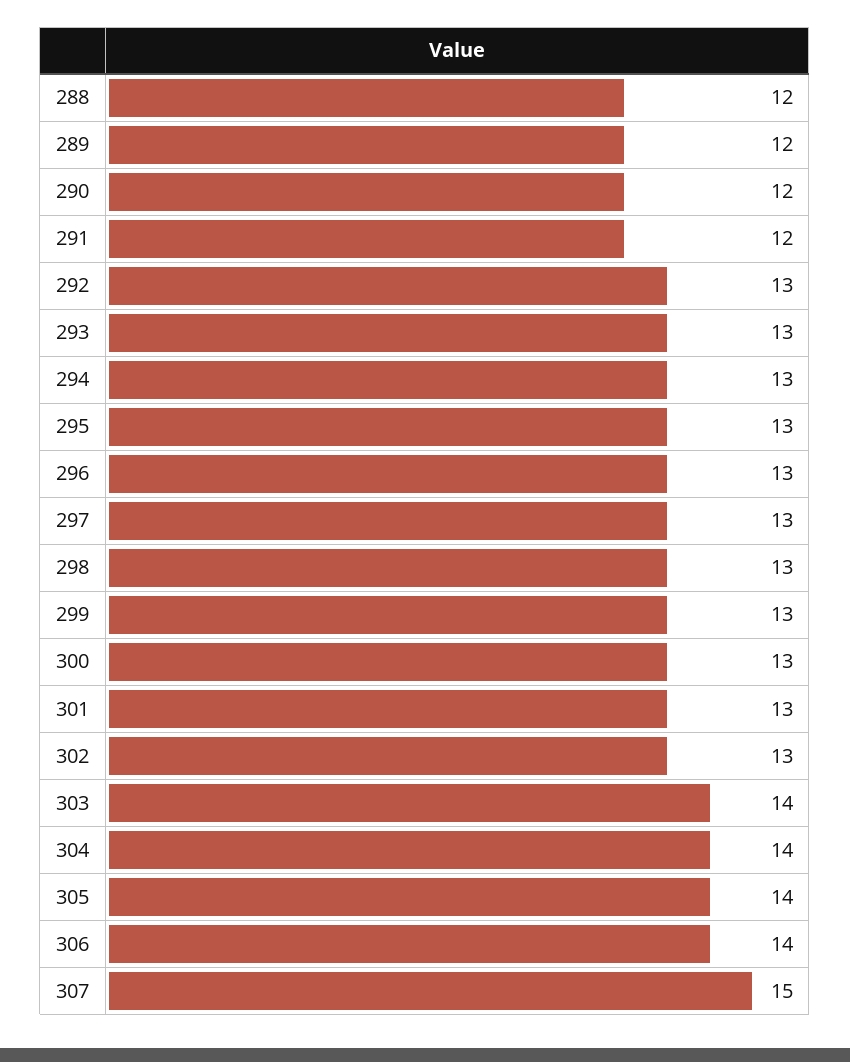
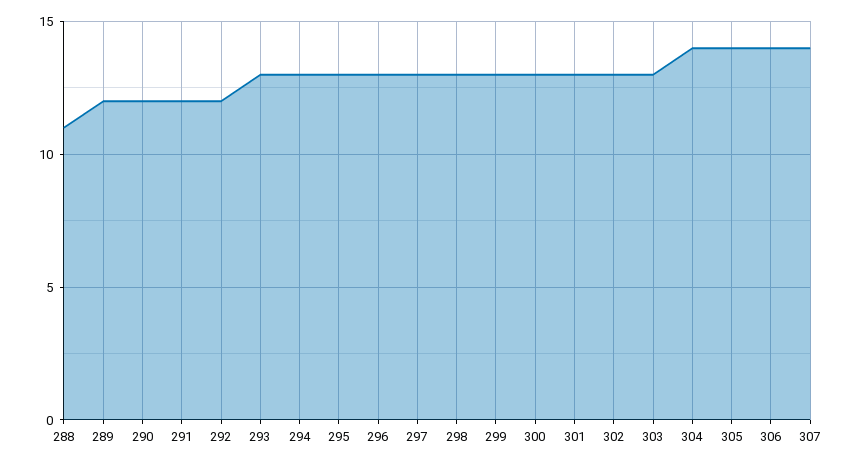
  {
-   "288": 12,
+   "288": 11,
    "289": 12,
    "290": 12,
    "291": 12,
-   "292": 13,
+   "292": 12,
    "293": 13,
    "294": 13,
    "295": 13,
    "296": 13,
    "297": 13,
    "298": 13,
    "299": 13,
    "300": 13,
    "301": 13,
    "302": 13,
-   "303": 14,
+   "303": 13,
    "304": 14,
    "305": 14,
    "306": 14,
-   "307": 15
+   "307": 14
  }

